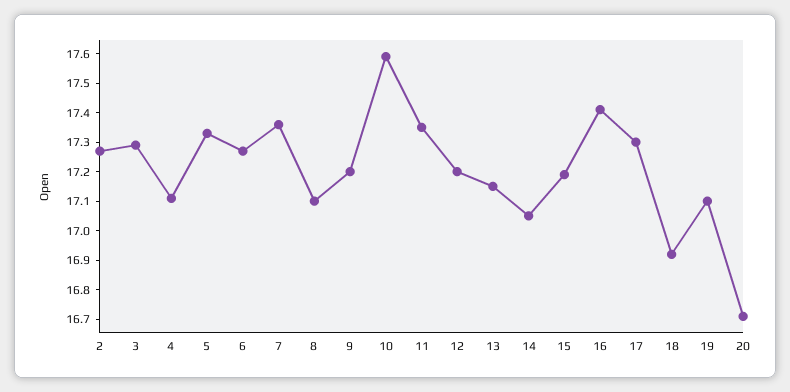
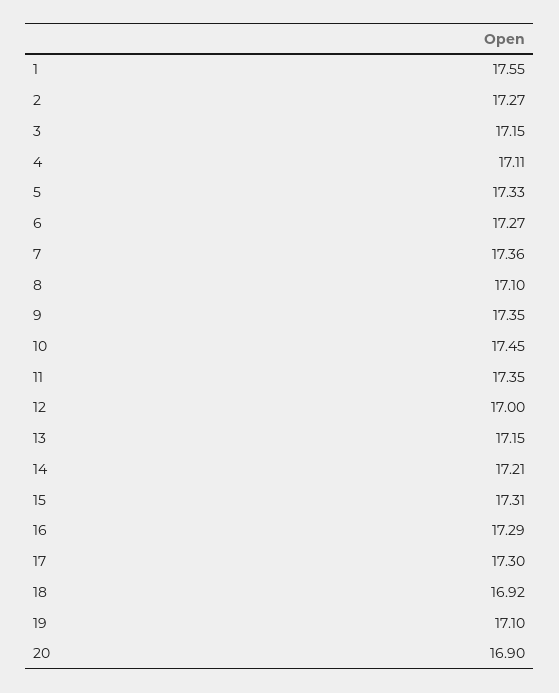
  {
    "2": 17.27,
-   "3": 17.3,
+   "3": 17.15,
    "4": 17.11,
    "5": 17.33,
    "6": 17.27,
    "7": 17.36,
    "8": 17.1,
-   "9": 17.2,
+   "9": 17.35,
-   "10": 17.6,
+   "10": 17.45,
    "11": 17.35,
-   "12": 17.2,
+   "12": 17,
    "13": 17.15,
-   "14": 17.05,
+   "14": 17.21,
-   "15": 17.2,
+   "15": 17.31,
-   "16": 17.4,
+   "16": 17.29,
    "17": 17.3,
    "18": 16.92,
    "19": 17.1,
-   "20": 16.7
+   "20": 16.9,
+   "1": 17.55
  }

